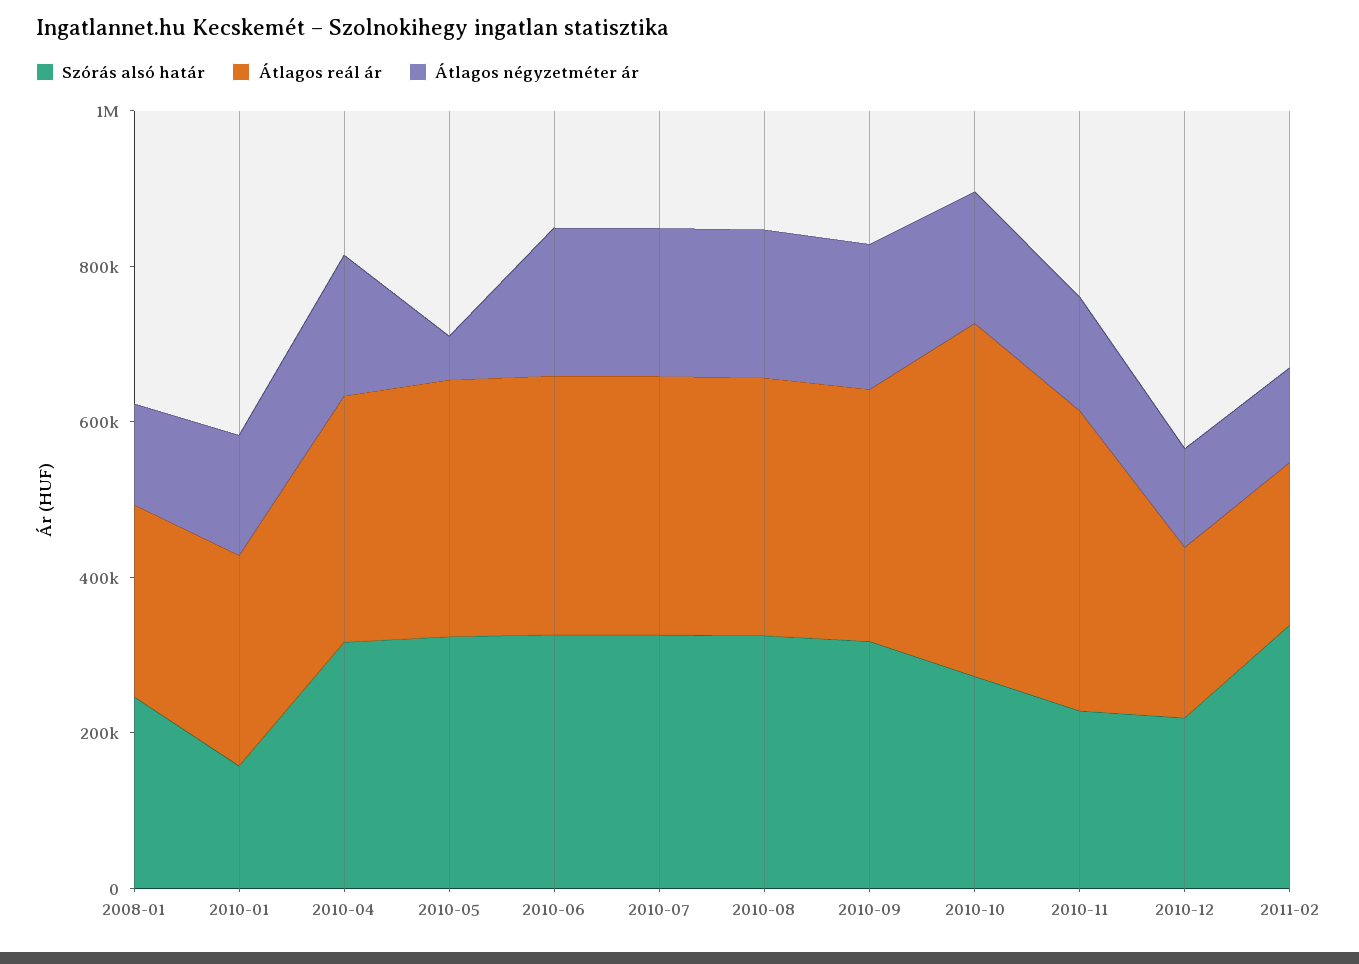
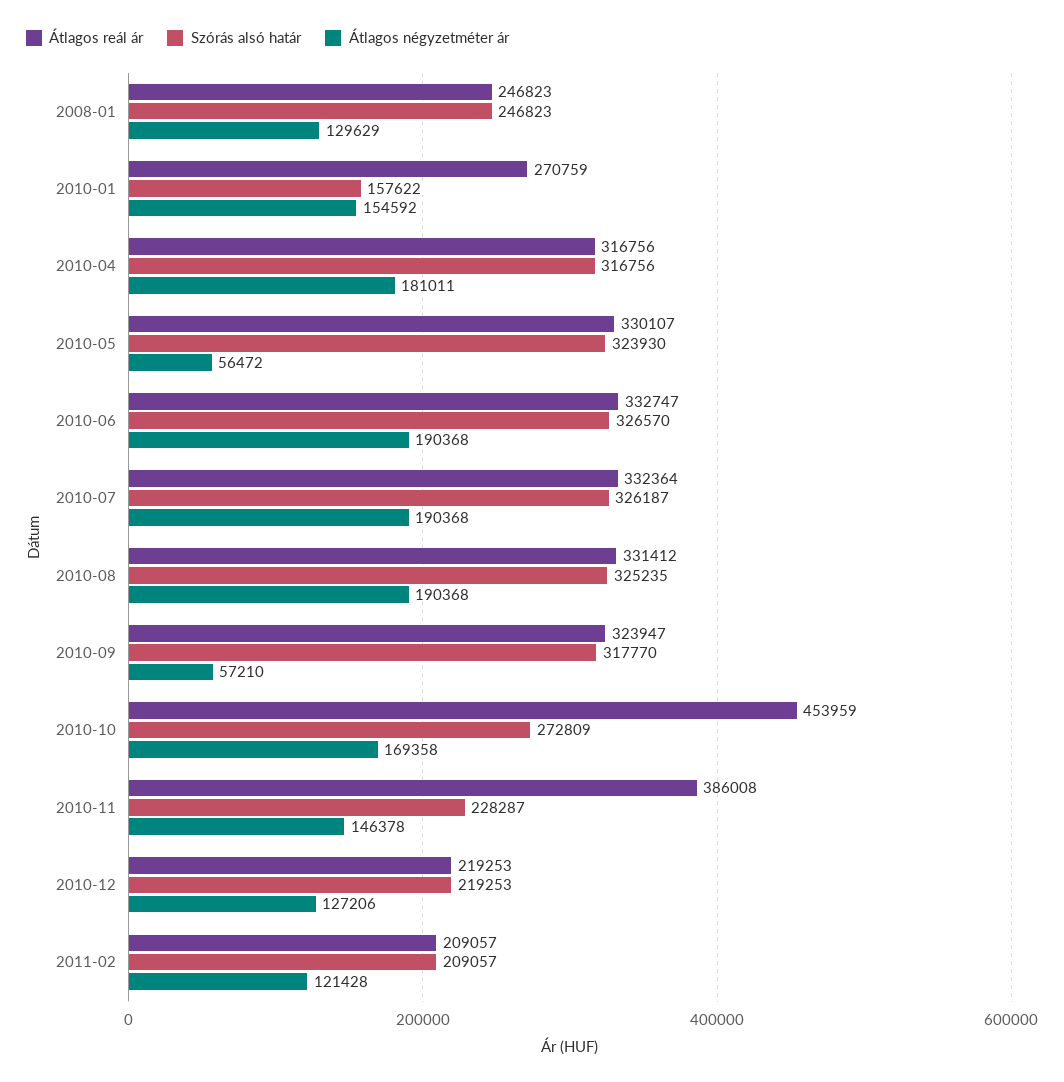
  {
    "Szórás alsó határ": {
      "2008-01": 246823,
      "2010-01": 157622,
      "2010-04": 316756,
      "2010-05": 323930,
      "2010-06": 326570,
      "2010-07": 326187,
      "2010-08": 325235,
      "2010-09": 317770,
      "2010-10": 272809,
      "2010-11": 228287,
      "2010-12": 219253,
-     "2011-02": 350000
+     "2011-02": 209057
    },
    "Átlagos reál ár": {
      "2008-01": 246823,
      "2010-01": 270759,
      "2010-04": 316756,
      "2010-05": 330107,
      "2010-06": 332747,
      "2010-07": 332364,
      "2010-08": 331412,
      "2010-09": 323947,
      "2010-10": 453959,
      "2010-11": 386008,
      "2010-12": 219253,
      "2011-02": 209057
    },
    "Átlagos négyzetméter ár": {
      "2008-01": 129629,
      "2010-01": 154592,
      "2010-04": 181011,
      "2010-05": 56472,
      "2010-06": 190368,
      "2010-07": 190368,
      "2010-08": 190368,
-     "2010-09": 200000,
+     "2010-09": 57210,
      "2010-10": 169358,
      "2010-11": 146378,
      "2010-12": 127206,
      "2011-02": 121428
    }
  }

